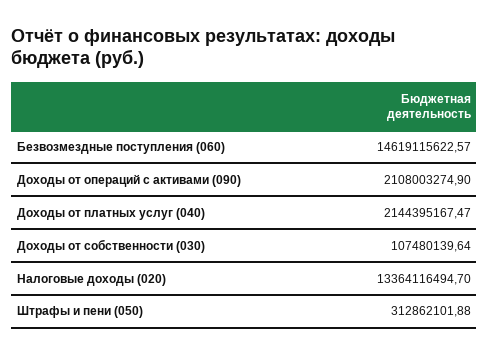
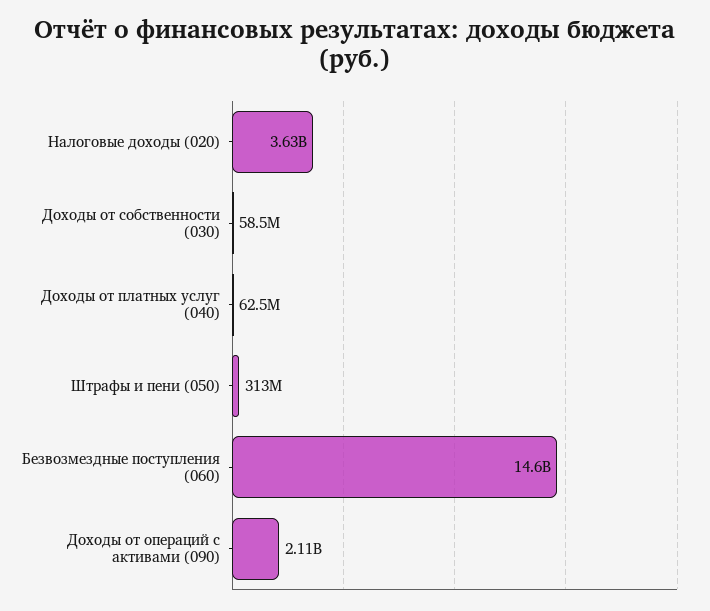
  {
    "Безвозмездные поступления (060)": 14619115622.57,
    "Доходы от операций с активами (090)": 2108003274.9,
-   "Доходы от платных услуг (040)": 2144395167.47,
+   "Доходы от платных услуг (040)": 62500000,
-   "Доходы от собственности (030)": 107480139.64,
+   "Доходы от собственности (030)": 58500000,
-   "Налоговые доходы (020)": 13364116494.7,
+   "Налоговые доходы (020)": 3630000000,
    "Штрафы и пени (050)": 312862101.88
  }

